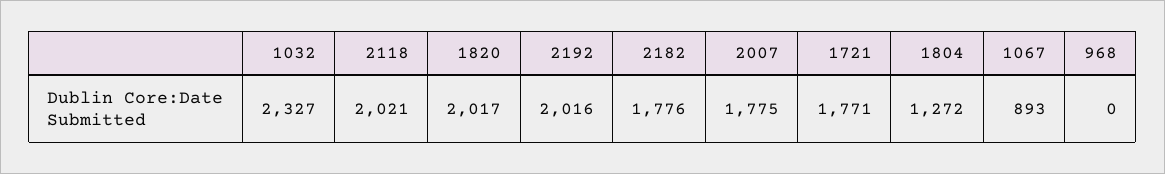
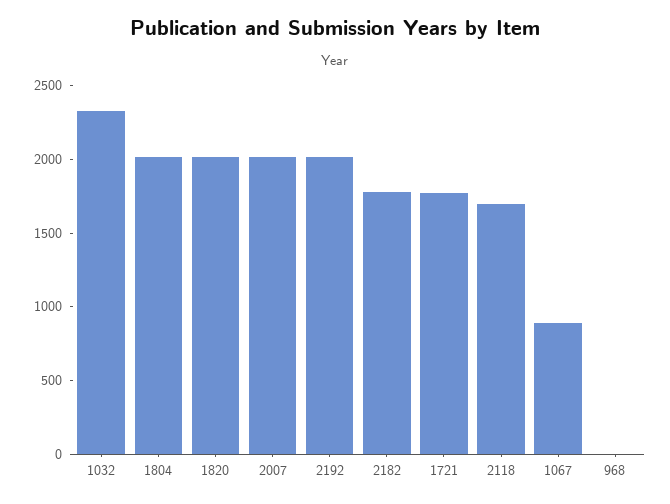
  {
    "1032": 2327,
-   "2118": 2021,
+   "2118": 1700,
    "1820": 2017,
    "2192": 2016,
    "2182": 1776,
-   "2007": 1775,
+   "2007": 2000,
    "1721": 1771,
-   "1804": 1272,
+   "1804": 2000,
    "1067": 893,
    "968": 0
  }

